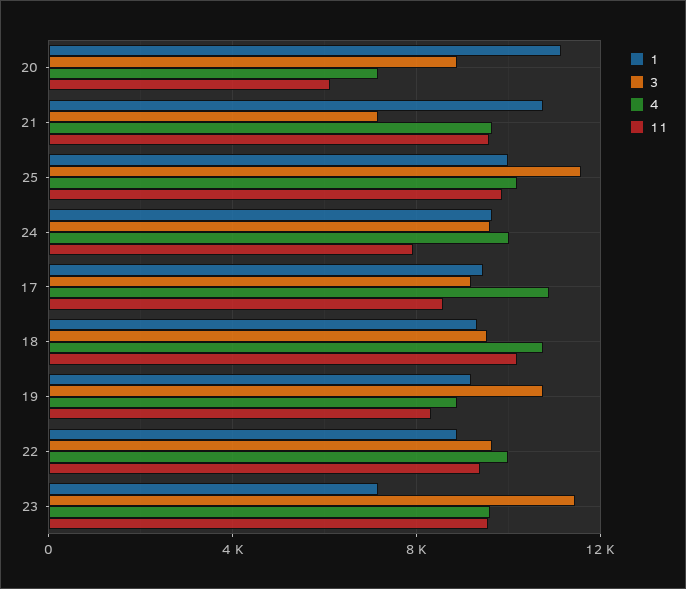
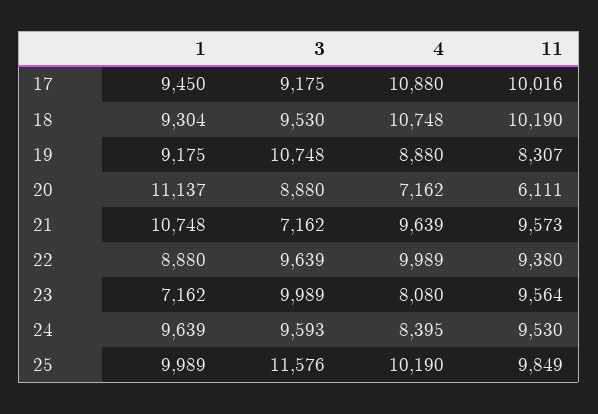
  {
    "1": {
      "20": 11137,
      "21": 10748,
      "25": 9989,
      "24": 9639,
      "17": 9450,
      "18": 9304,
      "19": 9175,
      "22": 8880,
      "23": 7162
    },
    "3": {
      "20": 8880,
      "21": 7162,
      "25": 11576,
      "24": 9593,
      "17": 9175,
      "18": 9530,
      "19": 10748,
      "22": 9639,
-     "23": 11500
+     "23": 9989
    },
    "4": {
      "20": 7162,
      "21": 9639,
      "25": 10190,
-     "24": 10000,
+     "24": 8395,
      "17": 10880,
      "18": 10748,
      "19": 8880,
      "22": 9989,
-     "23": 9500
+     "23": 8080
    },
    "11": {
      "20": 6111,
      "21": 9573,
      "25": 9849,
-     "24": 8000,
+     "24": 9530,
-     "17": 8500,
+     "17": 10016,
      "18": 10190,
      "19": 8307,
      "22": 9380,
      "23": 9564
    }
  }

